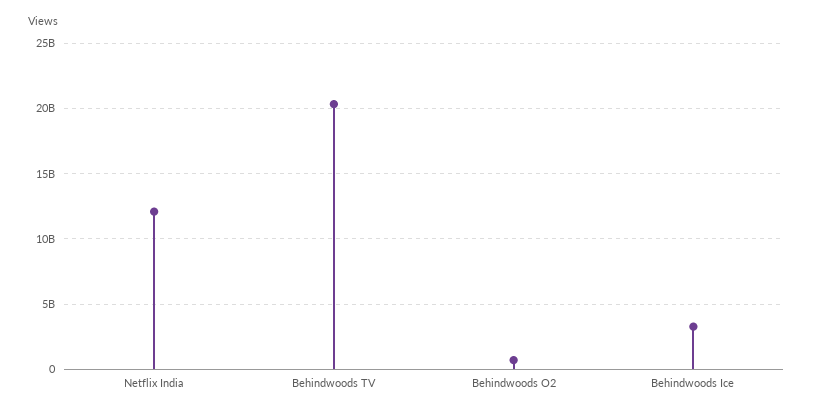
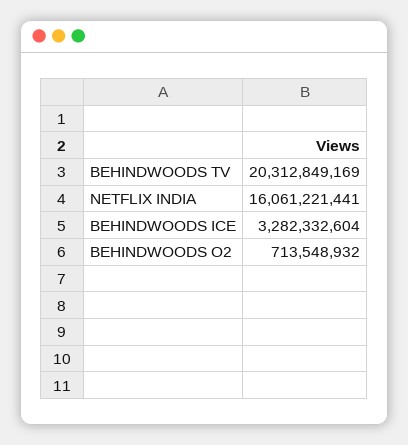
  {
-   "Netflix India": 12000000000,
+   "Netflix India": 16061221441,
    "Behindwoods TV": 20312849169,
    "Behindwoods O2": 713548932,
    "Behindwoods Ice": 3282332604
  }

